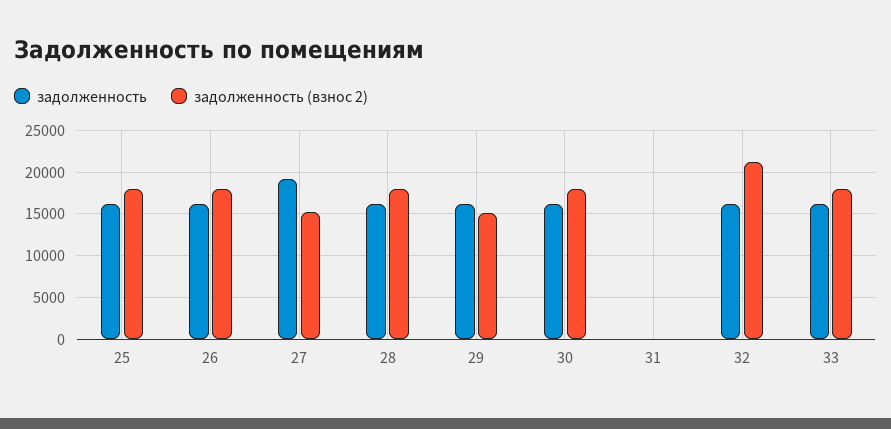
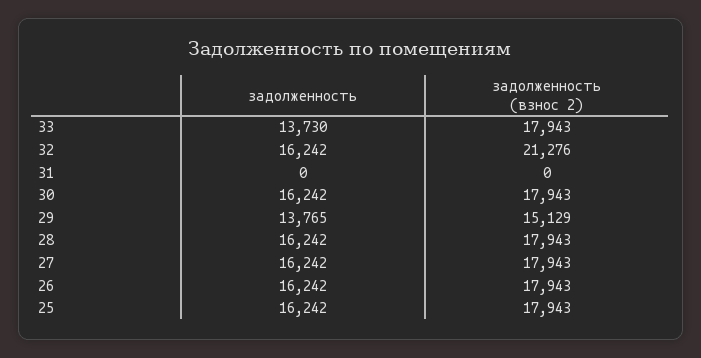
  {
    "задолженность": {
      "25": 16242,
      "26": 16242,
-     "27": 19000,
+     "27": 16242,
      "28": 16242,
-     "29": 16000,
+     "29": 13765,
      "30": 16242,
      "31": 0,
      "32": 16242,
-     "33": 16000
+     "33": 13730
    },
    "задолженность (взнос 2)": {
      "25": 17943,
      "26": 17943,
-     "27": 15000,
+     "27": 17943,
      "28": 17943,
      "29": 15129,
      "30": 17943,
      "31": 0,
      "32": 21276,
      "33": 17943
    }
  }

